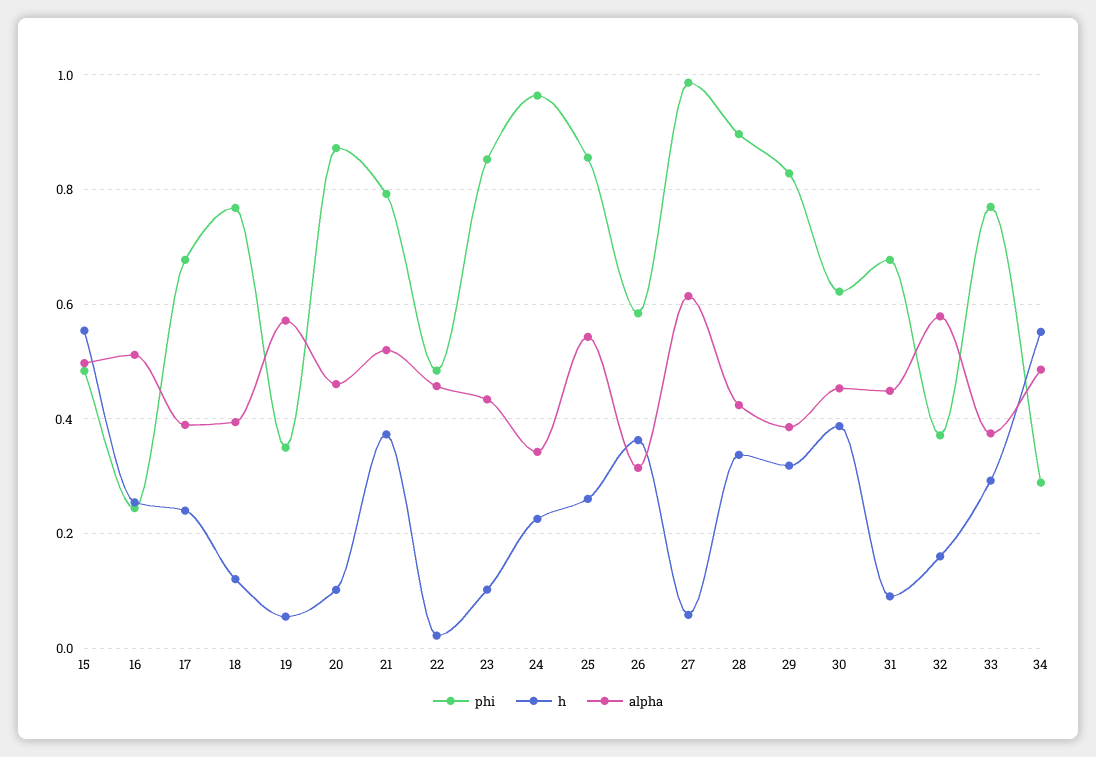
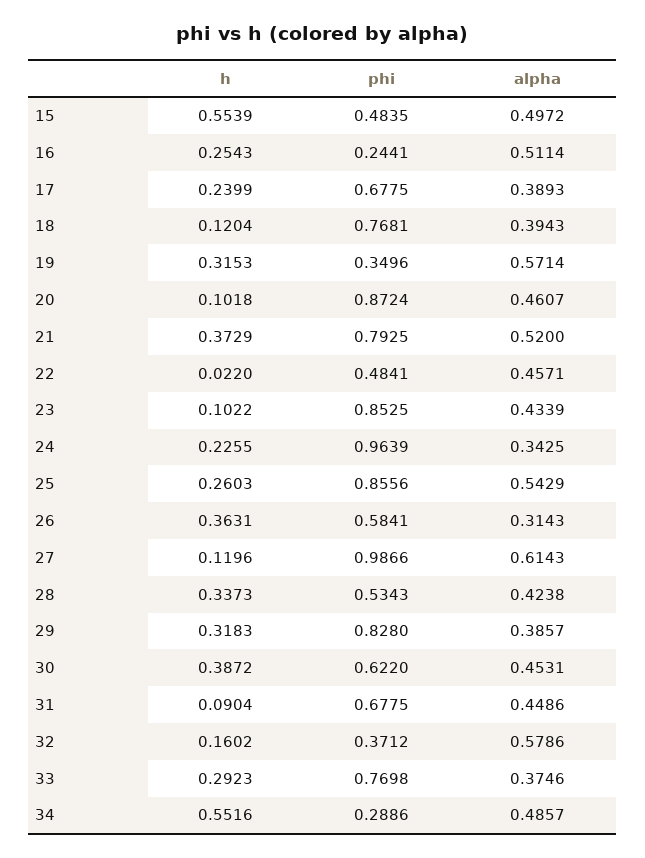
  {
    "phi": {
      "15": 0.4835,
      "16": 0.2441,
      "17": 0.6775,
      "18": 0.7681,
      "19": 0.3496,
      "20": 0.8724,
      "21": 0.7925,
      "22": 0.4841,
      "23": 0.8525,
      "24": 0.9639,
      "25": 0.8556,
      "26": 0.5841,
      "27": 0.9866,
-     "28": 0.9,
+     "28": 0.5343,
      "29": 0.828,
      "30": 0.622,
      "31": 0.6775,
      "32": 0.3712,
      "33": 0.7698,
      "34": 0.2886
    },
    "h": {
      "15": 0.5539,
      "16": 0.2543,
      "17": 0.2399,
      "18": 0.1204,
-     "19": 0.06,
+     "19": 0.3153,
      "20": 0.1018,
      "21": 0.3729,
      "22": 0.022,
      "23": 0.1022,
      "24": 0.2255,
      "25": 0.2603,
      "26": 0.3631,
-     "27": 0.06,
+     "27": 0.1196,
      "28": 0.3373,
      "29": 0.3183,
      "30": 0.3872,
      "31": 0.0904,
      "32": 0.1602,
      "33": 0.2923,
      "34": 0.5516
    },
    "alpha": {
      "15": 0.4972,
      "16": 0.5114,
      "17": 0.3893,
      "18": 0.3943,
      "19": 0.5714,
      "20": 0.4607,
      "21": 0.52,
      "22": 0.4571,
      "23": 0.4339,
      "24": 0.3425,
      "25": 0.5429,
      "26": 0.3143,
      "27": 0.6143,
      "28": 0.4238,
      "29": 0.3857,
      "30": 0.4531,
      "31": 0.4486,
      "32": 0.5786,
      "33": 0.3746,
      "34": 0.4857
    }
  }

